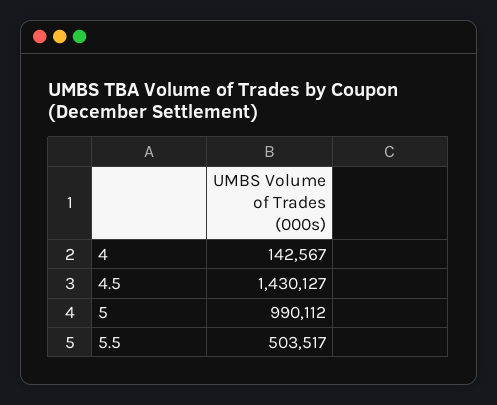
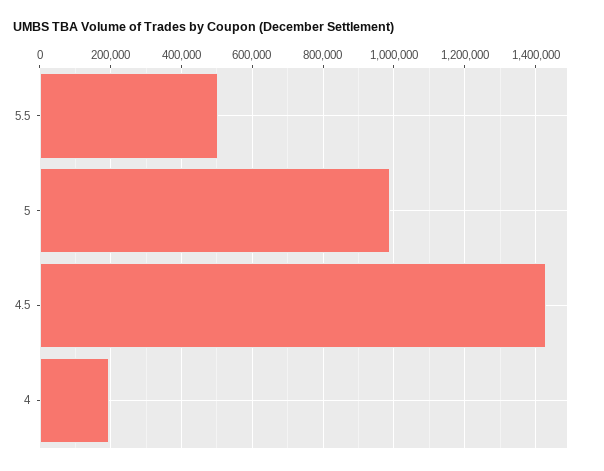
  {
-   "4": 142567,
+   "4": 200000,
    "4.5": 1430127,
    "5": 990112,
    "5.5": 503517
  }

